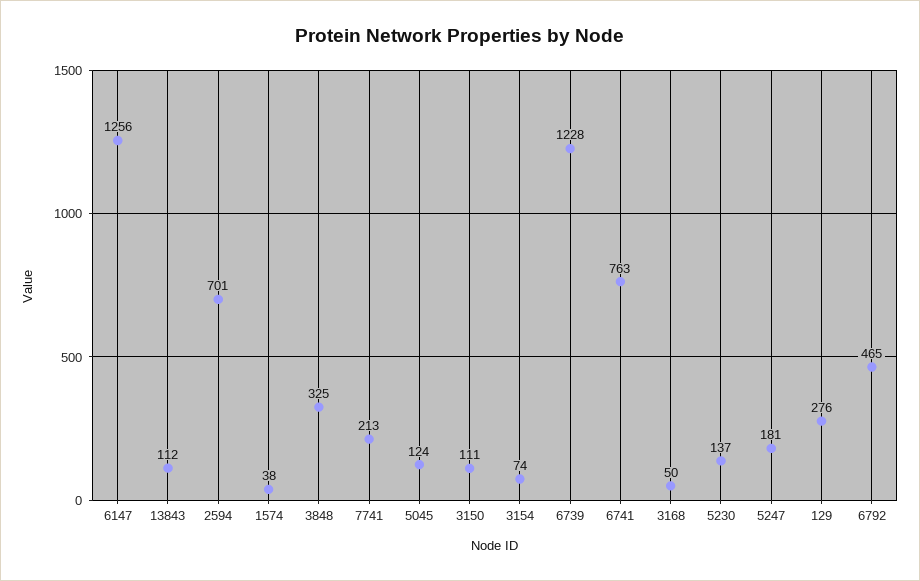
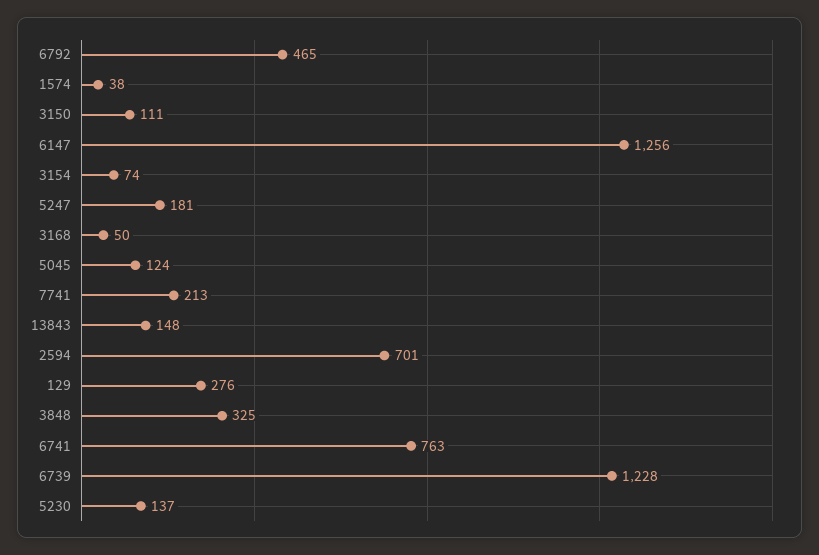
  {
    "6147": 1256,
-   "13843": 112,
+   "13843": 148,
    "2594": 701,
    "1574": 38,
    "3848": 325,
    "7741": 213,
    "5045": 124,
    "3150": 111,
    "3154": 74,
    "6739": 1228,
    "6741": 763,
    "3168": 50,
    "5230": 137,
    "5247": 181,
    "129": 276,
    "6792": 465
  }

